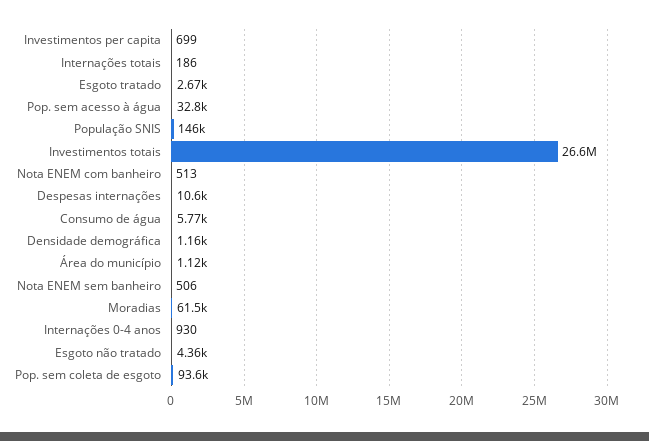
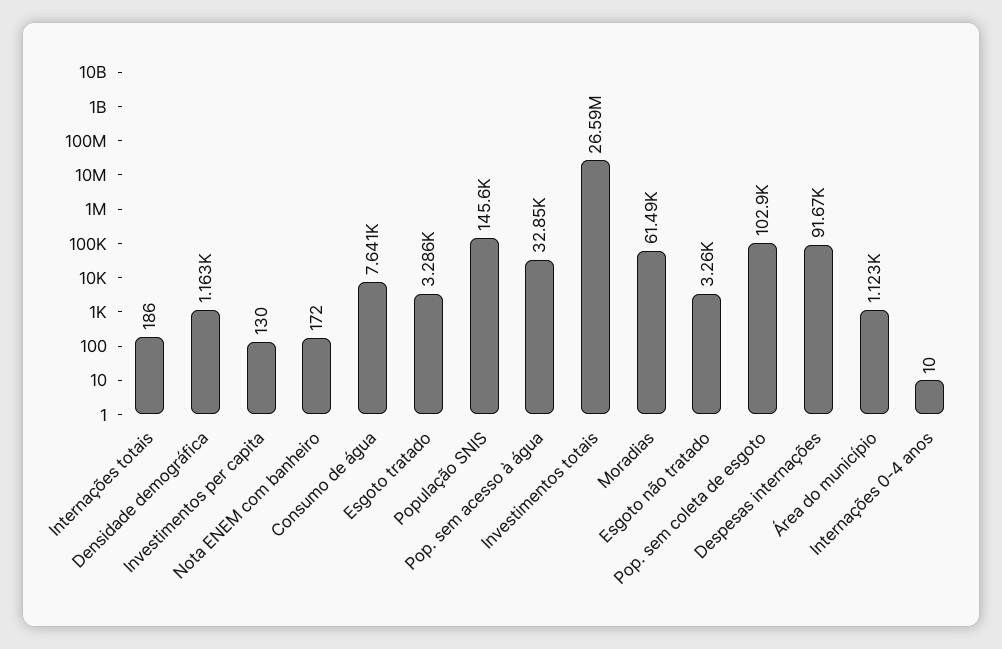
  {
-   "Investimentos per capita": 699,
+   "Investimentos per capita": 130,
    "Internações totais": 186,
-   "Esgoto tratado": 2670,
+   "Esgoto tratado": 3286,
    "Pop. sem acesso à água": 32850,
    "População SNIS": 145600,
    "Investimentos totais": 26590000,
-   "Nota ENEM com banheiro": 513,
+   "Nota ENEM com banheiro": 172,
-   "Despesas internações": 10600,
+   "Despesas internações": 91670,
-   "Consumo de água": 5770,
+   "Consumo de água": 7641,
    "Densidade demográfica": 1163,
    "Área do município": 1123,
-   "Nota ENEM sem banheiro": 506,
    "Moradias": 61490,
-   "Internações 0-4 anos": 930,
+   "Internações 0-4 anos": 10,
-   "Esgoto não tratado": 4360,
+   "Esgoto não tratado": 3260,
-   "Pop. sem coleta de esgoto": 93600
+   "Pop. sem coleta de esgoto": 102900
  }

